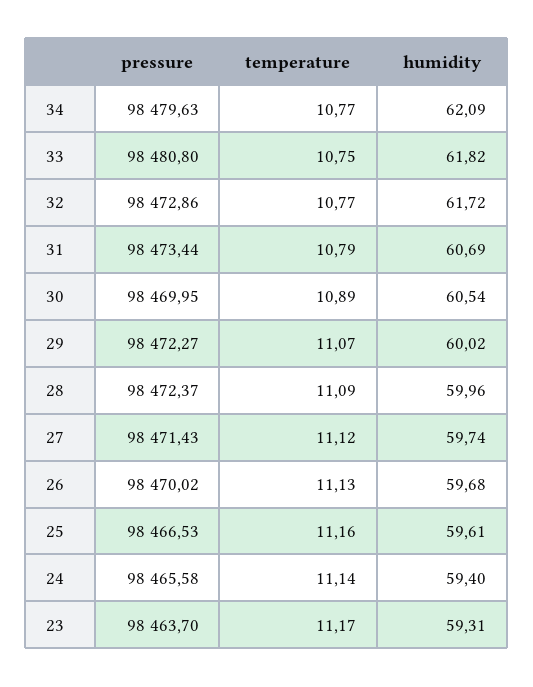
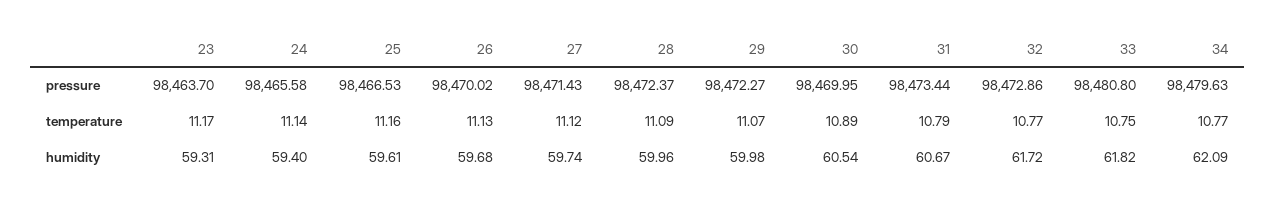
  {
    "pressure": {
      "34": 98479.63,
      "33": 98480.8,
      "32": 98472.86,
      "31": 98473.44,
      "30": 98469.95,
      "29": 98472.27,
      "28": 98472.37,
      "27": 98471.43,
      "26": 98470.02,
      "25": 98466.53,
      "24": 98465.58,
      "23": 98463.7
    },
    "temperature": {
      "34": 10.77,
      "33": 10.75,
      "32": 10.77,
      "31": 10.79,
      "30": 10.89,
      "29": 11.07,
      "28": 11.09,
      "27": 11.12,
      "26": 11.13,
      "25": 11.16,
      "24": 11.14,
      "23": 11.17
    },
    "humidity": {
      "34": 62.09,
      "33": 61.82,
      "32": 61.72,
-     "31": 60.69,
+     "31": 60.67,
      "30": 60.54,
-     "29": 60.02,
+     "29": 59.98,
      "28": 59.96,
      "27": 59.74,
      "26": 59.68,
      "25": 59.61,
      "24": 59.4,
      "23": 59.31
    }
  }

